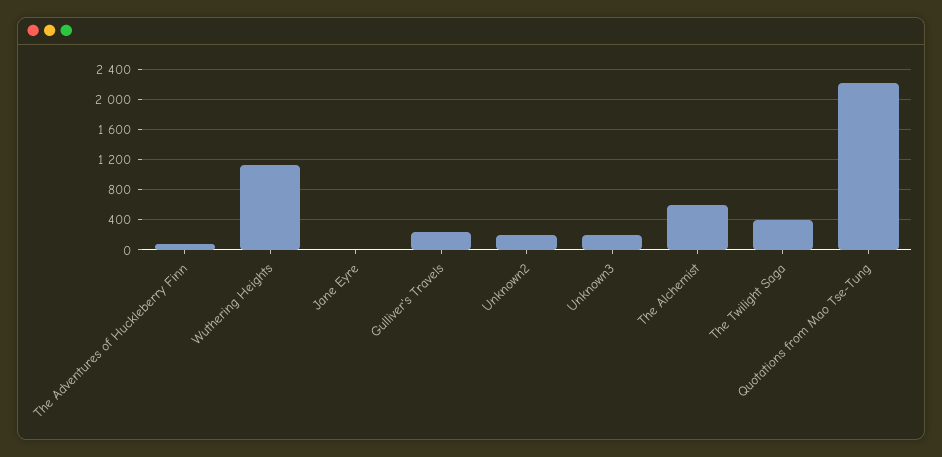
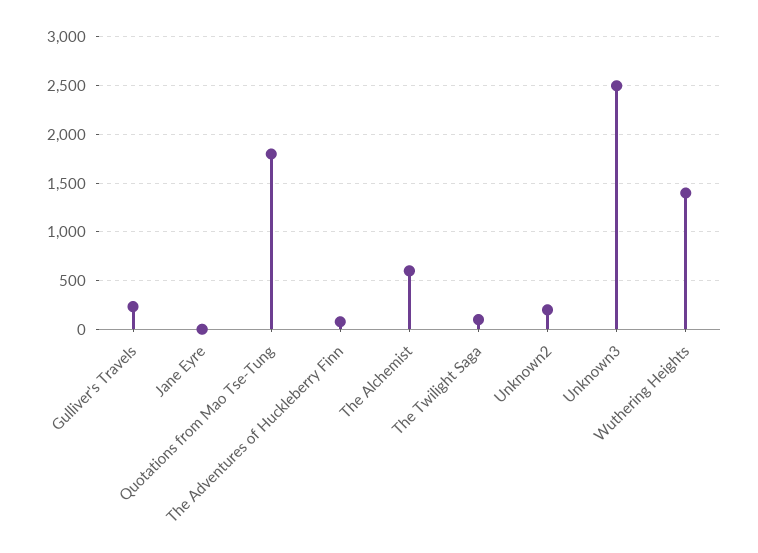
  {
    "The Adventures of Huckleberry Finn": 100,
-   "Wuthering Heights": 1100,
+   "Wuthering Heights": 1400,
    "Jane Eyre": 0,
    "Gulliver's Travels": 200,
    "Unknown2": 200,
-   "Unknown3": 200,
+   "Unknown3": 2500,
    "The Alchemist": 600,
-   "The Twilight Saga": 400,
+   "The Twilight Saga": 100,
-   "Quotations from Mao Tse-Tung": 2200
+   "Quotations from Mao Tse-Tung": 1800
  }

